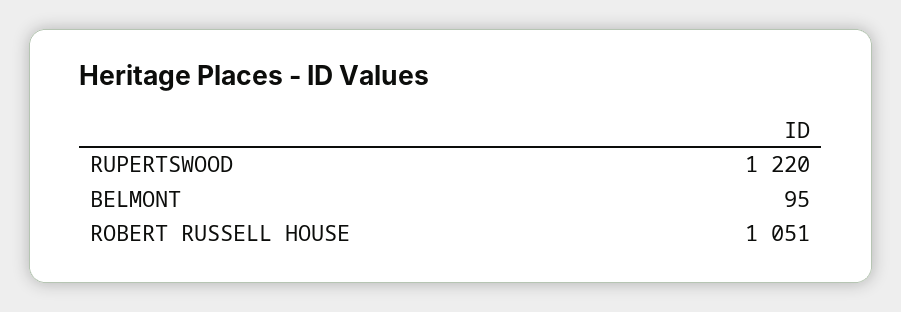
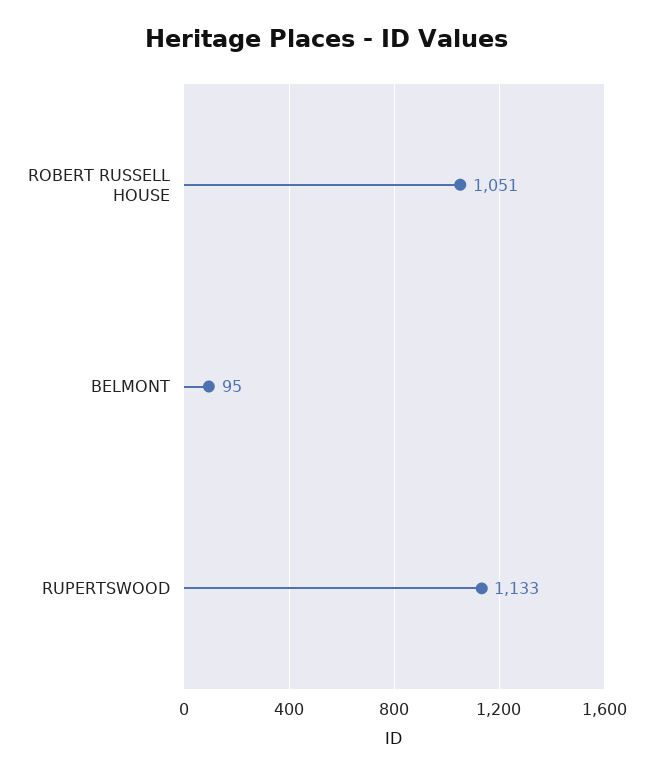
  {
-   "RUPERTSWOOD": 1220,
+   "RUPERTSWOOD": 1133,
    "BELMONT": 95,
    "ROBERT RUSSELL HOUSE": 1051
  }

